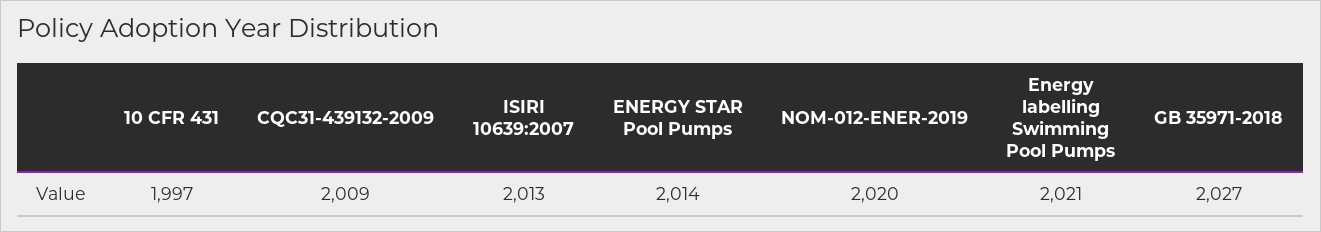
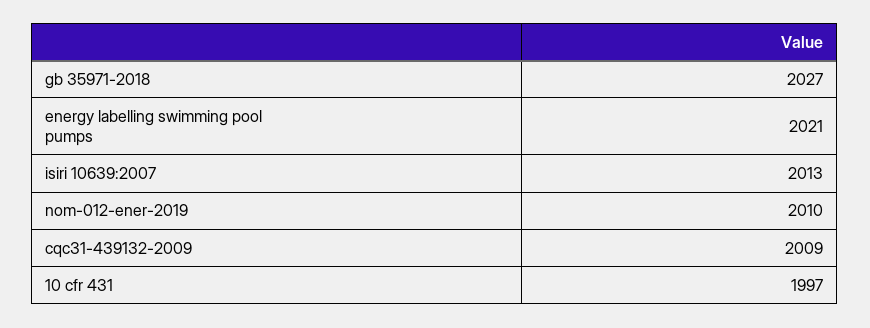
  {
    "10 CFR 431": 1997,
    "CQC31-439132-2009": 2009,
    "ISIRI 10639:2007": 2013,
-   "ENERGY STAR Pool Pumps": 2014,
-   "NOM-012-ENER-2019": 2020,
+   "NOM-012-ENER-2019": 2010,
    "Energy labelling Swimming Pool Pumps": 2021,
    "GB 35971-2018": 2027
  }

